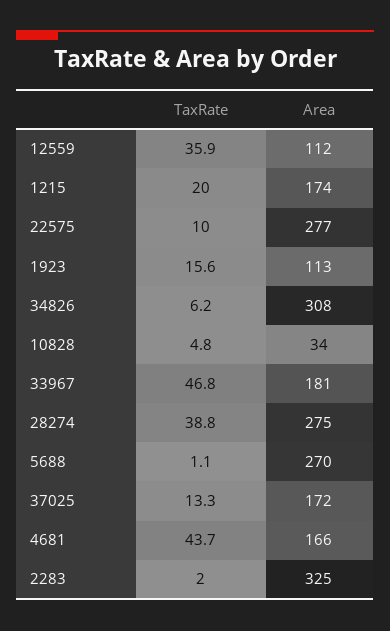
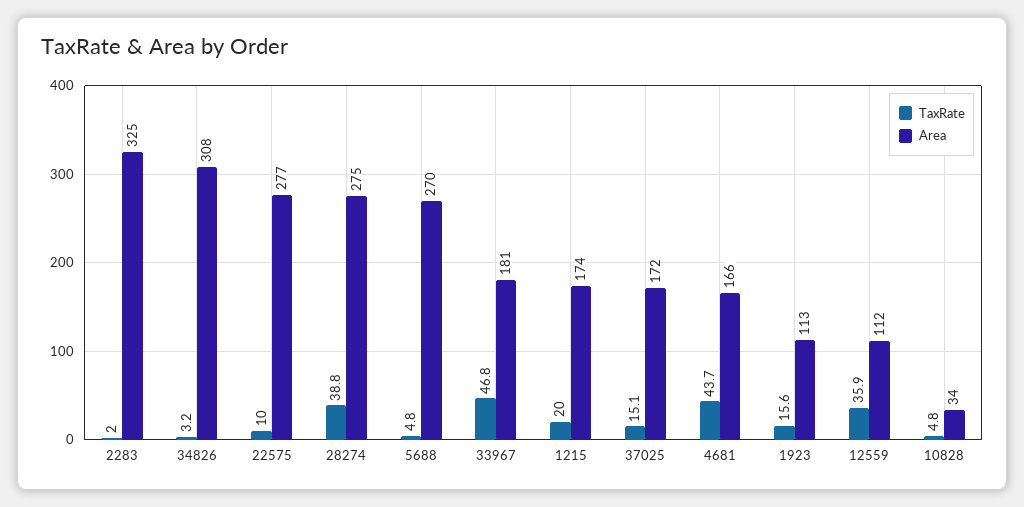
  {
    "TaxRate": {
      "12559": 35.9,
      "1215": 20,
      "22575": 10,
      "1923": 15.6,
-     "34826": 6.2,
+     "34826": 3.2,
      "10828": 4.8,
      "33967": 46.8,
      "28274": 38.8,
-     "5688": 1.1,
+     "5688": 4.8,
-     "37025": 13.3,
+     "37025": 15.1,
      "4681": 43.7,
      "2283": 2
    },
    "Area": {
      "12559": 112,
      "1215": 174,
      "22575": 277,
      "1923": 113,
      "34826": 308,
      "10828": 34,
      "33967": 181,
      "28274": 275,
      "5688": 270,
      "37025": 172,
      "4681": 166,
      "2283": 325
    }
  }

